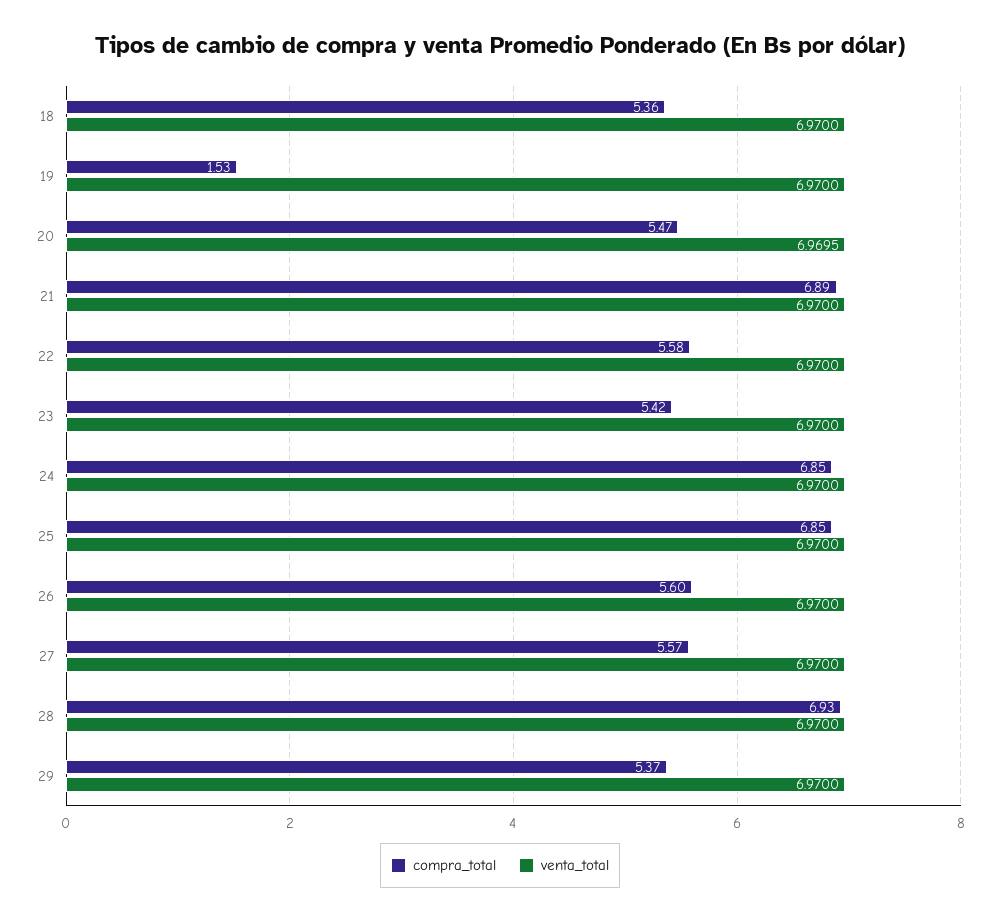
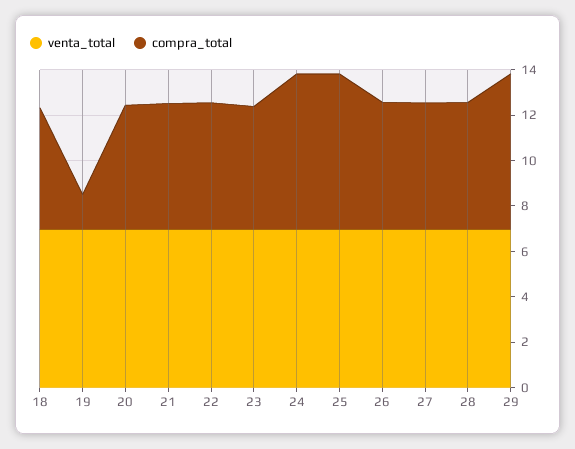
  {
    "compra_total": {
      "18": 5.36,
      "19": 1.53,
      "20": 5.47,
-     "21": 6.89,
+     "21": 5.5,
      "22": 5.58,
      "23": 5.42,
      "24": 6.85,
      "25": 6.85,
      "26": 5.6,
      "27": 5.57,
-     "28": 6.93,
+     "28": 5.5,
-     "29": 5.37
+     "29": 7
    },
    "venta_total": {
      "18": 6.97,
      "19": 6.97,
      "20": 6.9695,
      "21": 6.97,
      "22": 6.97,
      "23": 6.97,
      "24": 6.97,
      "25": 6.97,
      "26": 6.97,
      "27": 6.97,
      "28": 6.97,
      "29": 6.97
    }
  }

